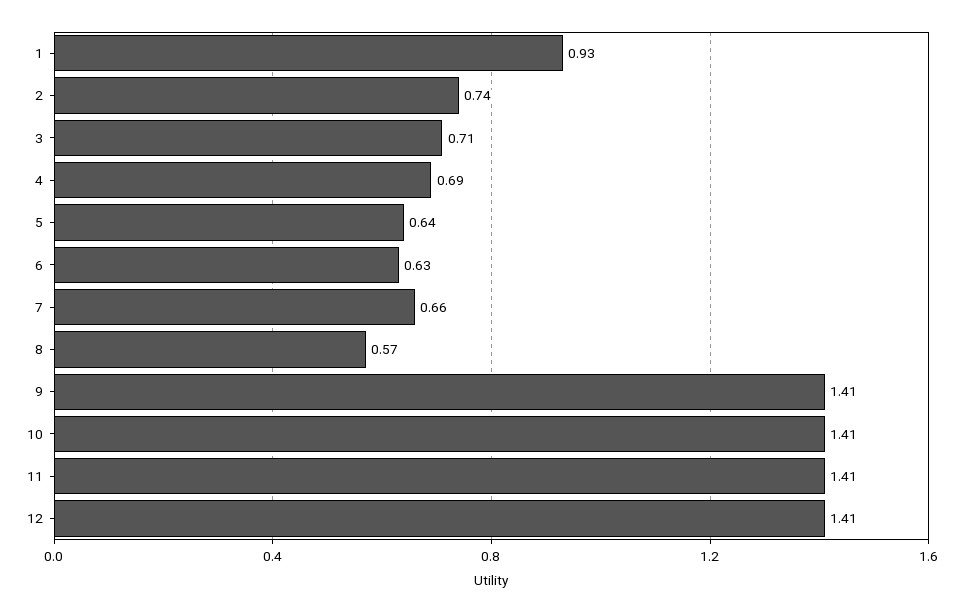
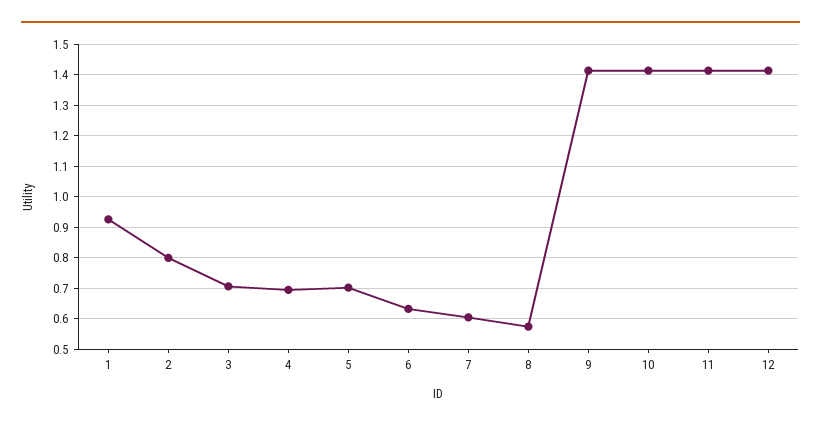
  {
    "1": 0.93,
-   "2": 0.74,
+   "2": 0.8,
    "3": 0.71,
    "4": 0.69,
-   "5": 0.64,
+   "5": 0.7,
    "6": 0.63,
-   "7": 0.66,
+   "7": 0.6,
    "8": 0.57,
    "9": 1.41,
    "10": 1.41,
    "11": 1.41,
    "12": 1.41
  }

